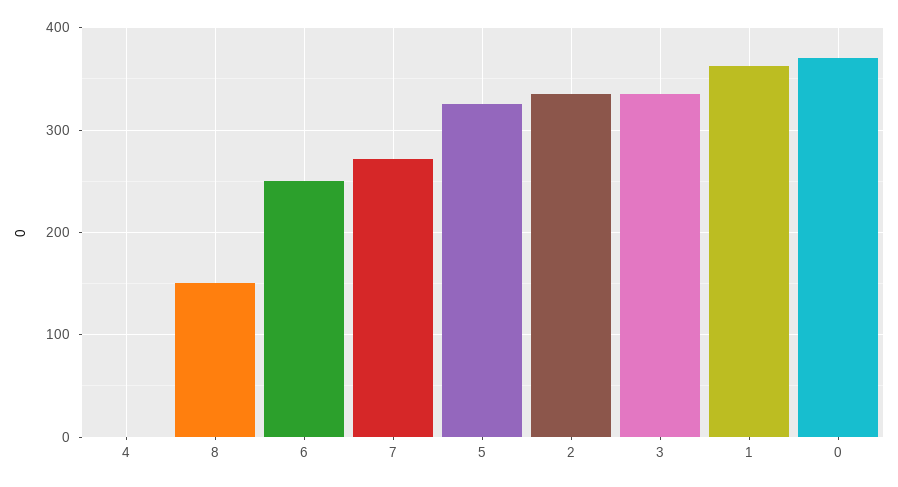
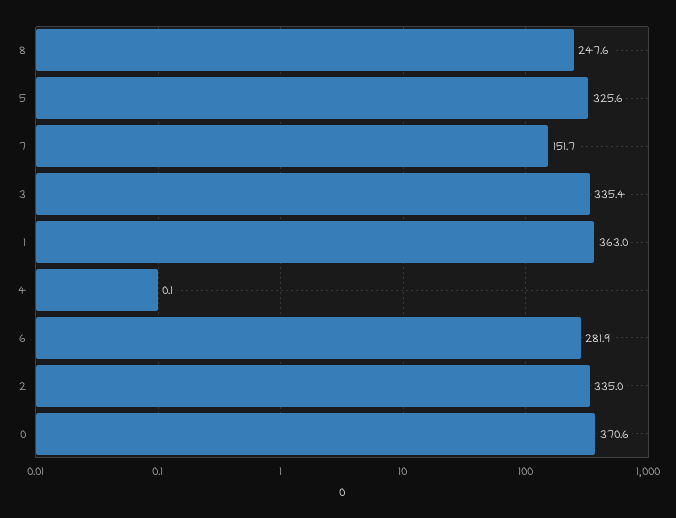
  {
    "4": 0.1,
-   "8": 150,
+   "8": 247.6,
-   "6": 250,
+   "6": 281.9,
-   "7": 270,
+   "7": 151.7,
    "5": 325.6,
    "2": 335,
    "3": 335.4,
    "1": 363,
    "0": 370.6
  }

